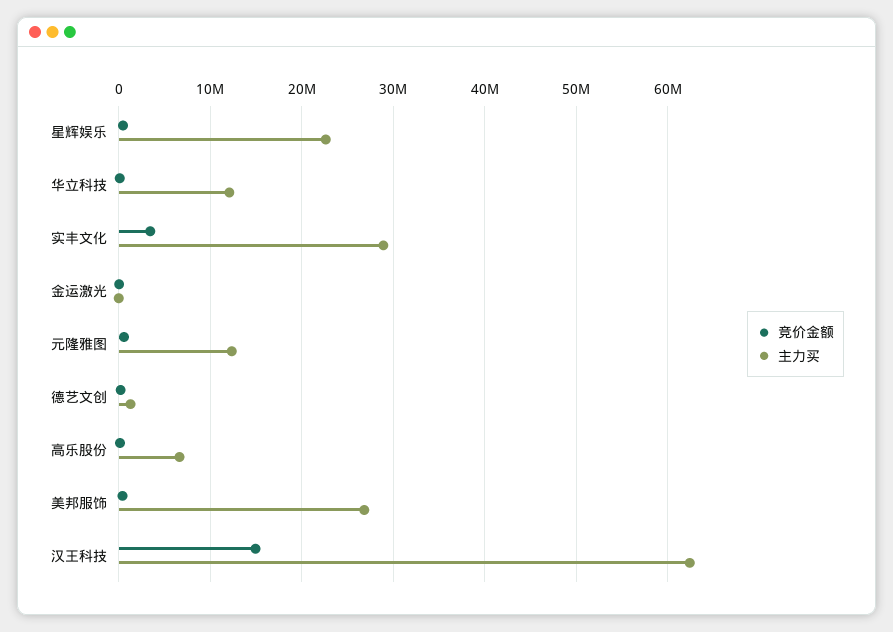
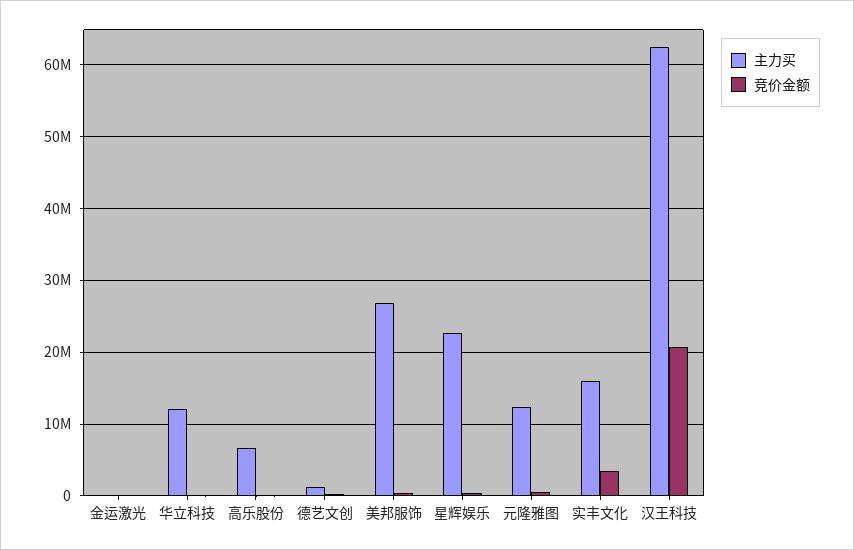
  {
    "竞价金额": {
      "星辉娱乐": 0,
      "华立科技": 0,
      "实丰文化": 3000000,
      "金运激光": 0,
      "元隆雅图": 1000000,
      "德艺文创": 0,
      "高乐股份": 0,
      "美邦服饰": 0,
-     "汉王科技": 15000000
+     "汉王科技": 21000000
    },
    "主力买": {
      "星辉娱乐": 23000000,
      "华立科技": 12000000,
-     "实丰文化": 29000000,
+     "实丰文化": 16000000,
      "金运激光": 0,
      "元隆雅图": 12000000,
      "德艺文创": 1000000,
      "高乐股份": 7000000,
      "美邦服饰": 27000000,
      "汉王科技": 62000000
    }
  }

